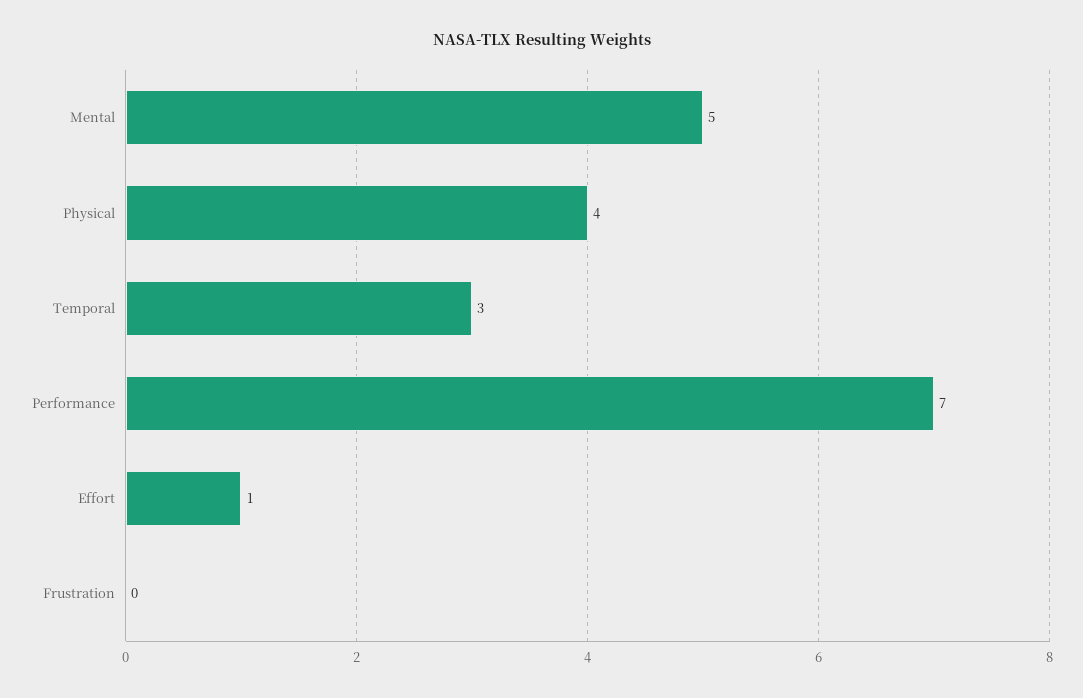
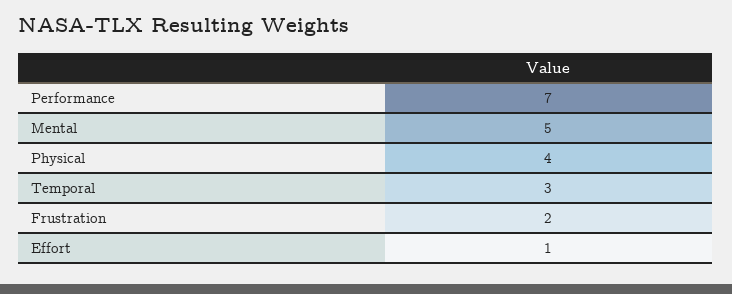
  {
    "Mental": 5,
    "Physical": 4,
    "Temporal": 3,
    "Performance": 7,
    "Effort": 1,
-   "Frustration": 0
+   "Frustration": 2
  }

